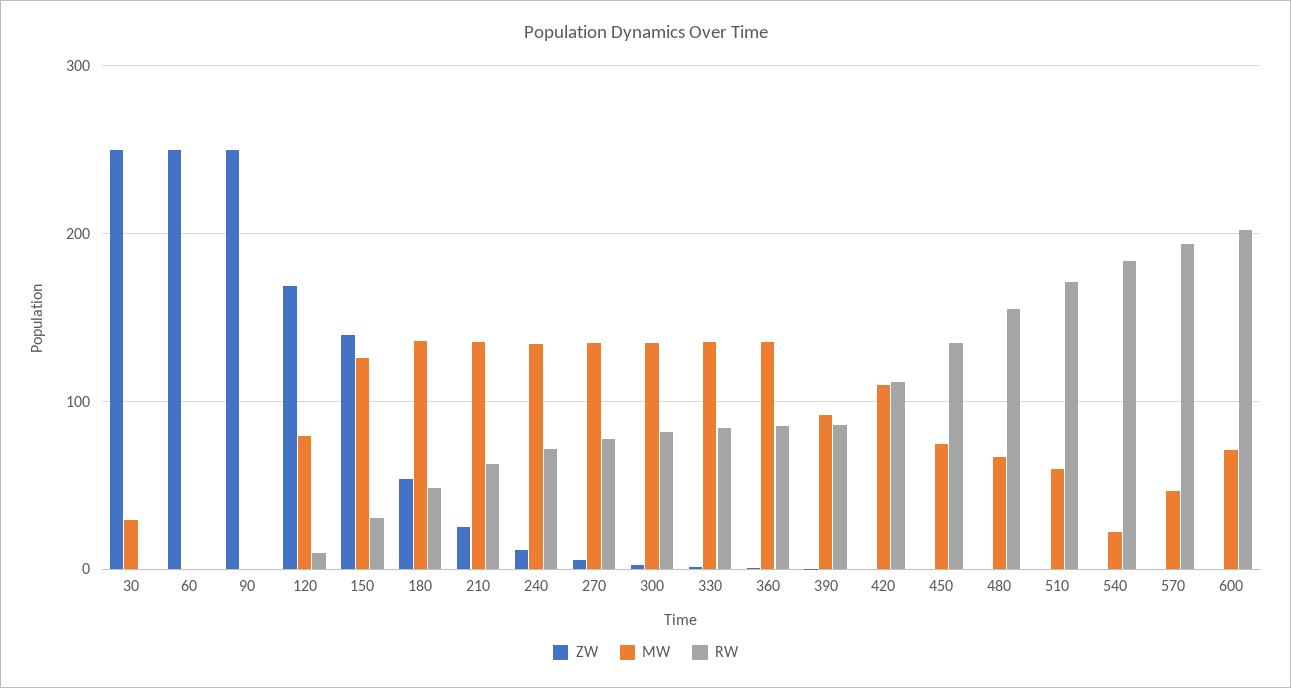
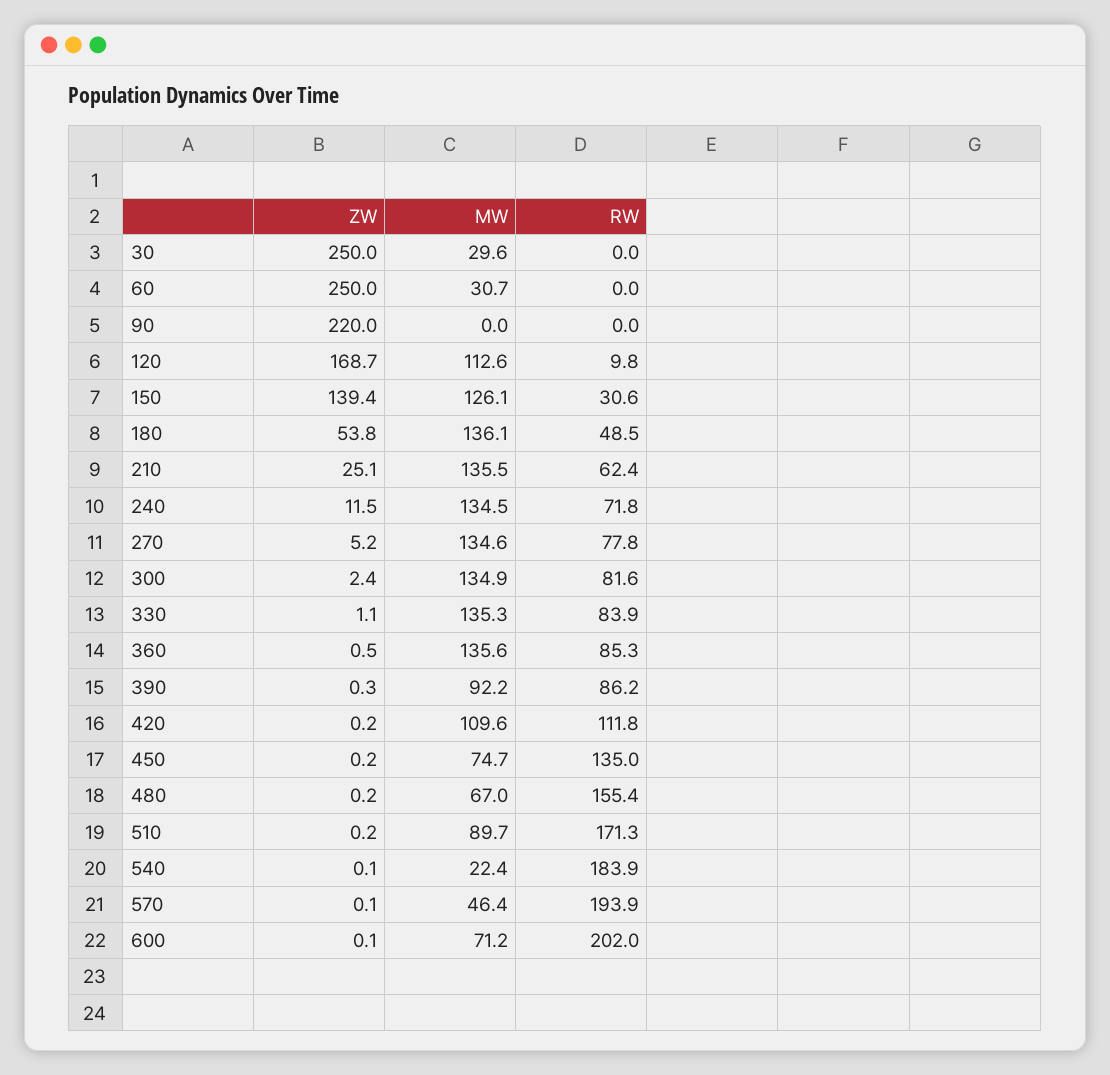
  {
    "ZW": {
      "30": 250,
      "60": 250,
-     "90": 250,
+     "90": 220,
      "120": 168.7,
      "150": 139.4,
      "180": 53.8,
      "210": 25.1,
      "240": 11.5,
      "270": 5.2,
      "300": 2.4,
      "330": 1.1,
      "360": 0.5,
      "390": 0.3,
      "420": 0.2,
      "450": 0.2,
      "480": 0.2,
      "510": 0.2,
      "540": 0.1,
      "570": 0.1,
      "600": 0.1
    },
    "MW": {
      "30": 29.6,
-     "60": 0,
+     "60": 30.7,
      "90": 0,
-     "120": 80,
+     "120": 112.6,
      "150": 126.1,
      "180": 136.1,
      "210": 135.5,
      "240": 134.5,
      "270": 134.6,
      "300": 134.9,
      "330": 135.3,
      "360": 135.6,
      "390": 92.2,
      "420": 109.6,
      "450": 74.7,
      "480": 67,
-     "510": 60,
+     "510": 89.7,
      "540": 22.4,
      "570": 46.4,
      "600": 71.2
    },
    "RW": {
      "30": 0,
      "60": 0,
      "90": 0,
      "120": 9.8,
      "150": 30.6,
      "180": 48.5,
      "210": 62.4,
      "240": 71.8,
      "270": 77.8,
      "300": 81.6,
      "330": 83.9,
      "360": 85.3,
      "390": 86.2,
      "420": 111.8,
      "450": 135,
      "480": 155.4,
      "510": 171.3,
      "540": 183.9,
      "570": 193.9,
      "600": 202
    }
  }

